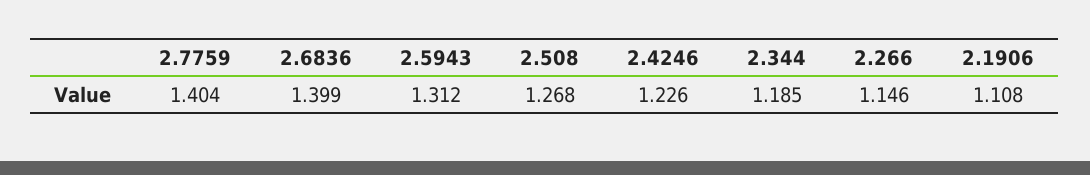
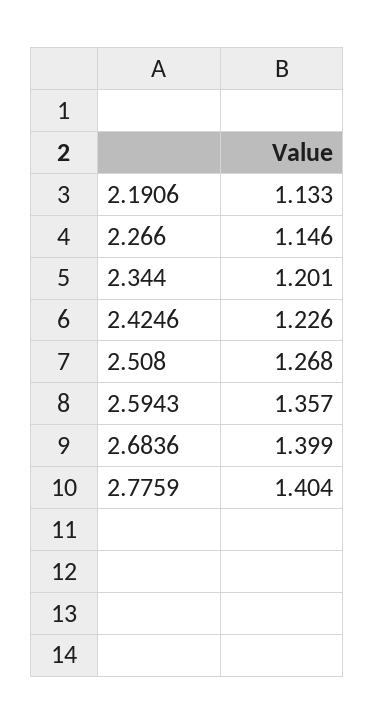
  {
    "2.7759": 1.404,
    "2.6836": 1.399,
-   "2.5943": 1.312,
+   "2.5943": 1.357,
    "2.508": 1.268,
    "2.4246": 1.226,
-   "2.344": 1.185,
+   "2.344": 1.201,
    "2.266": 1.146,
-   "2.1906": 1.108
+   "2.1906": 1.133
  }

